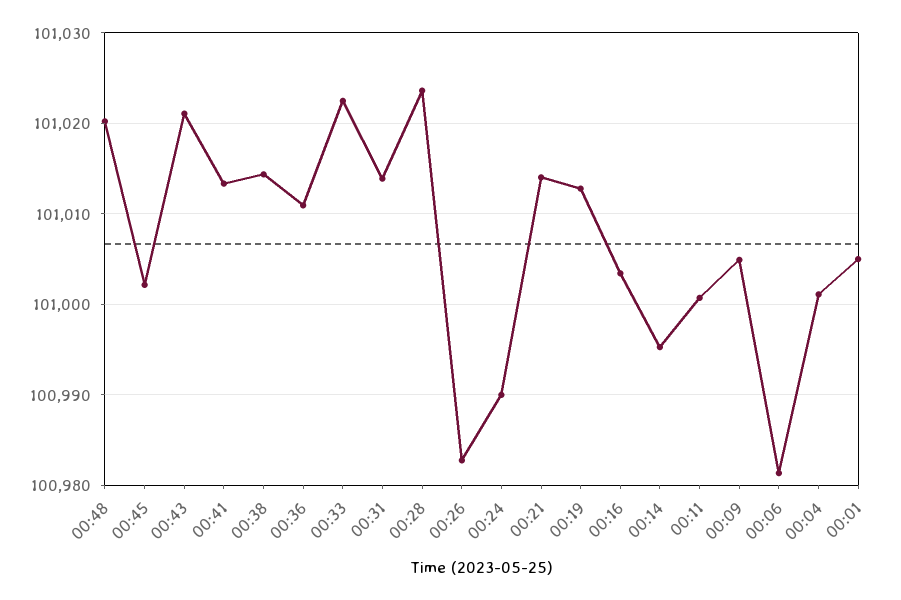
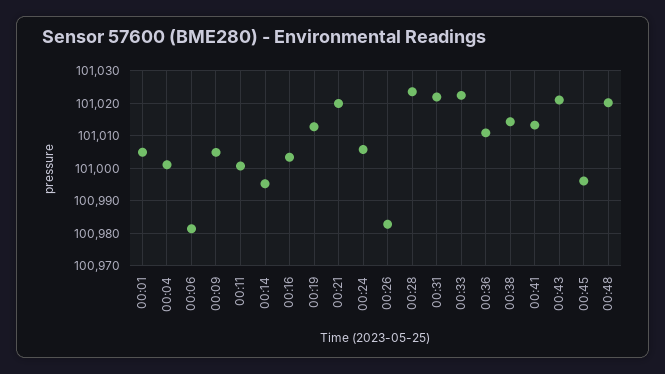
  {
    "00:48": 101020,
-   "00:45": 101002,
+   "00:45": 100996,
    "00:43": 101021,
    "00:41": 101013,
    "00:38": 101014,
    "00:36": 101011,
    "00:33": 101022,
-   "00:31": 101014,
+   "00:31": 101022,
    "00:28": 101024,
    "00:26": 100983,
-   "00:24": 100990,
+   "00:24": 101006,
-   "00:21": 101014,
+   "00:21": 101020,
    "00:19": 101013,
    "00:16": 101003,
    "00:14": 100995,
    "00:11": 101001,
    "00:09": 101005,
    "00:06": 100981,
    "00:04": 101001,
    "00:01": 101005
  }

